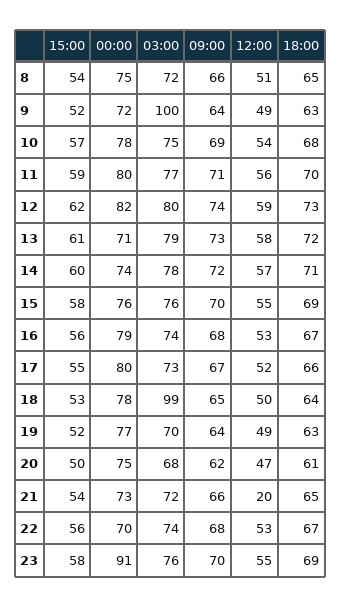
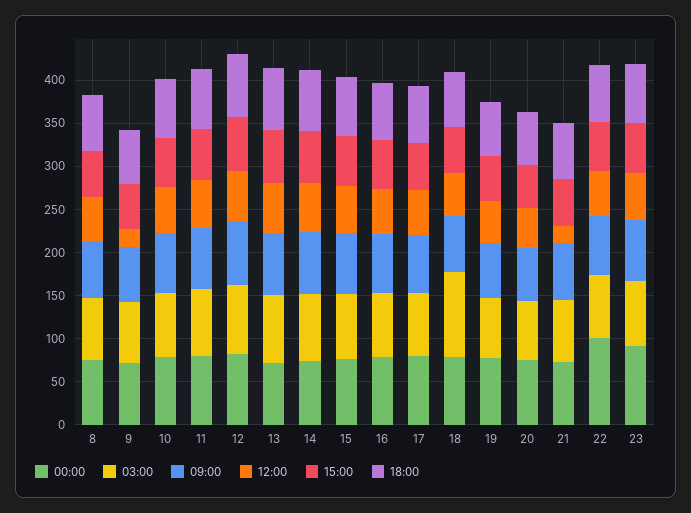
  {
    "15:00": {
      "8": 54,
      "9": 52,
      "10": 57,
      "11": 59,
      "12": 62,
      "13": 61,
      "14": 60,
      "15": 58,
      "16": 56,
      "17": 55,
      "18": 53,
      "19": 52,
      "20": 50,
      "21": 54,
      "22": 56,
      "23": 58
    },
    "00:00": {
      "8": 75,
      "9": 72,
      "10": 78,
      "11": 80,
      "12": 82,
      "13": 71,
      "14": 74,
      "15": 76,
      "16": 79,
      "17": 80,
      "18": 78,
      "19": 77,
      "20": 75,
      "21": 73,
-     "22": 70,
+     "22": 100,
      "23": 91
    },
    "03:00": {
      "8": 72,
-     "9": 100,
+     "9": 70,
      "10": 75,
      "11": 77,
      "12": 80,
      "13": 79,
      "14": 78,
      "15": 76,
      "16": 74,
      "17": 73,
      "18": 99,
      "19": 70,
      "20": 68,
      "21": 72,
      "22": 74,
      "23": 76
    },
    "09:00": {
      "8": 66,
      "9": 64,
      "10": 69,
      "11": 71,
      "12": 74,
      "13": 73,
      "14": 72,
      "15": 70,
      "16": 68,
      "17": 67,
      "18": 65,
      "19": 64,
      "20": 62,
      "21": 66,
      "22": 68,
      "23": 70
    },
    "12:00": {
      "8": 51,
-     "9": 49,
+     "9": 20,
      "10": 54,
      "11": 56,
      "12": 59,
      "13": 58,
      "14": 57,
      "15": 55,
      "16": 53,
      "17": 52,
      "18": 50,
      "19": 49,
      "20": 47,
      "21": 20,
      "22": 53,
      "23": 55
    },
    "18:00": {
      "8": 65,
      "9": 63,
      "10": 68,
      "11": 70,
      "12": 73,
      "13": 72,
      "14": 71,
      "15": 69,
      "16": 67,
      "17": 66,
      "18": 64,
      "19": 63,
      "20": 61,
      "21": 65,
      "22": 67,
      "23": 69
    }
  }

